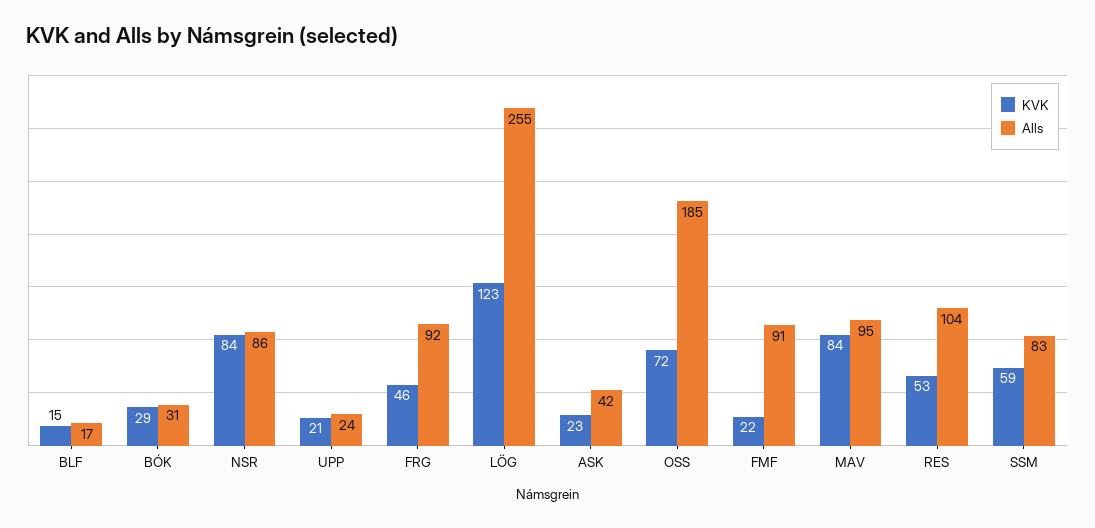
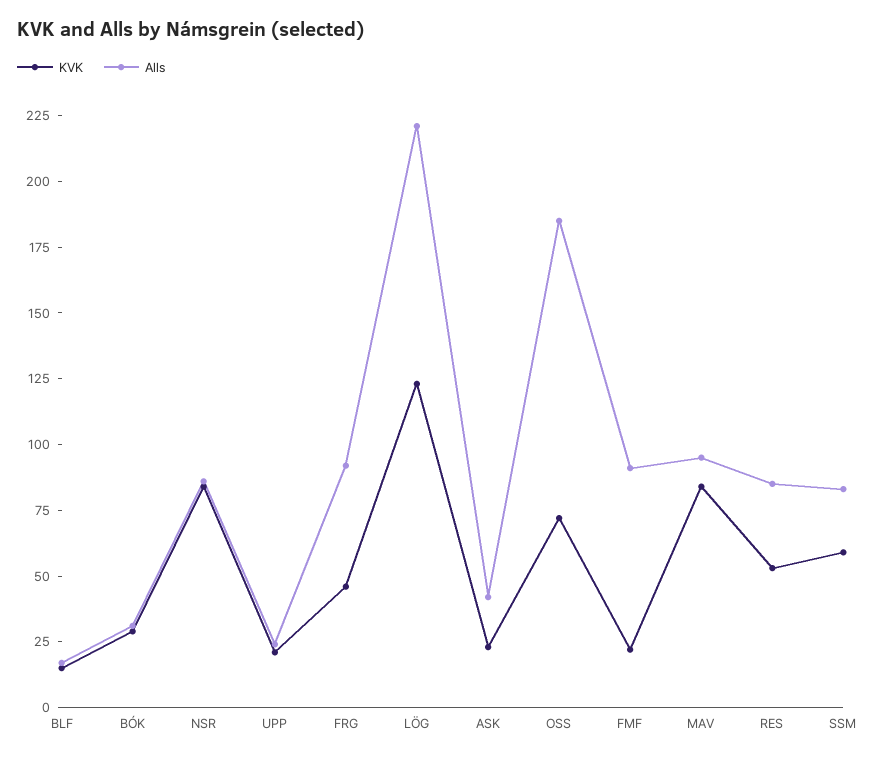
  {
    "KVK": {
      "BLF": 15,
      "BÓK": 29,
      "NSR": 84,
      "UPP": 21,
      "FRG": 46,
      "LÖG": 123,
      "ASK": 23,
      "OSS": 72,
      "FMF": 22,
      "MAV": 84,
      "RES": 53,
      "SSM": 59
    },
    "Alls": {
      "BLF": 17,
      "BÓK": 31,
      "NSR": 86,
      "UPP": 24,
      "FRG": 92,
-     "LÖG": 255,
+     "LÖG": 220,
      "ASK": 42,
      "OSS": 185,
      "FMF": 91,
      "MAV": 95,
-     "RES": 104,
+     "RES": 85,
      "SSM": 83
    }
  }

